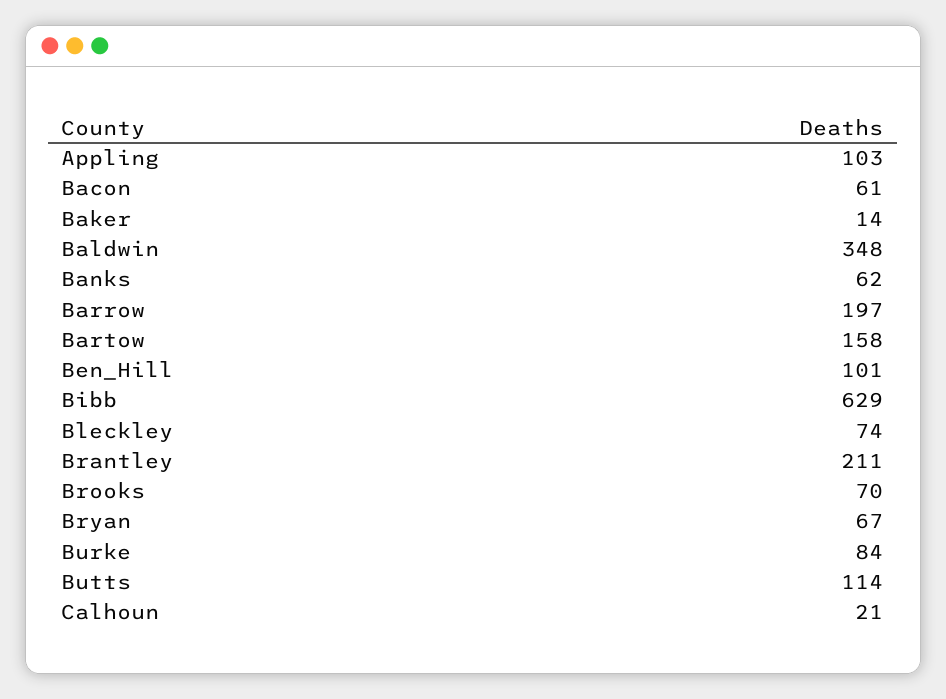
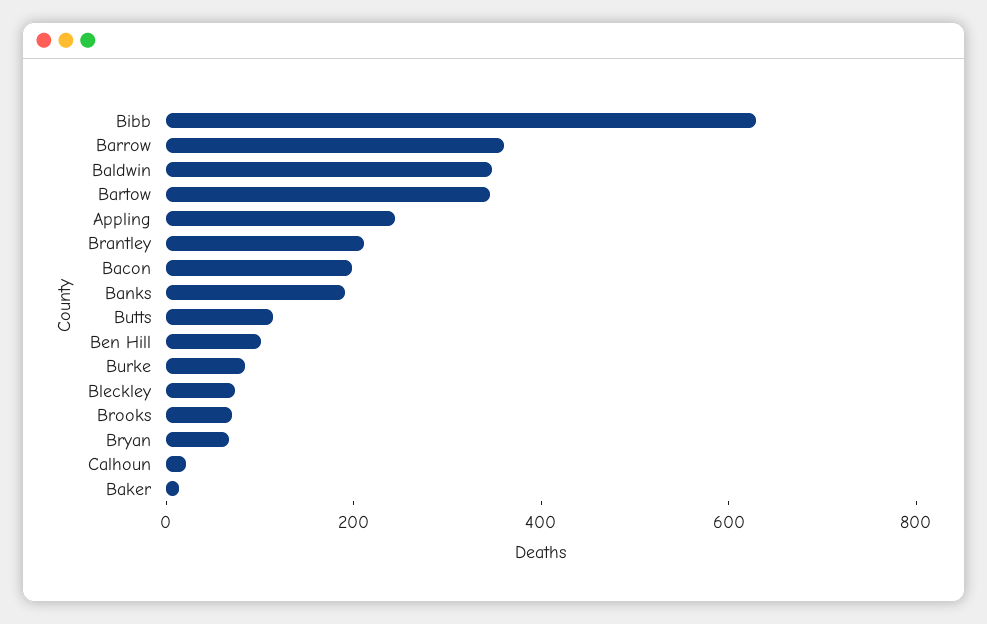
  {
-   "Appling": 103,
+   "Appling": 250,
-   "Bacon": 61,
+   "Bacon": 200,
    "Baker": 14,
    "Baldwin": 348,
-   "Banks": 62,
+   "Banks": 200,
-   "Barrow": 197,
+   "Barrow": 350,
-   "Bartow": 158,
+   "Bartow": 350,
    "Ben_Hill": 101,
    "Bibb": 629,
    "Bleckley": 74,
    "Brantley": 211,
    "Brooks": 70,
    "Bryan": 67,
    "Burke": 84,
    "Butts": 114,
    "Calhoun": 21
  }

